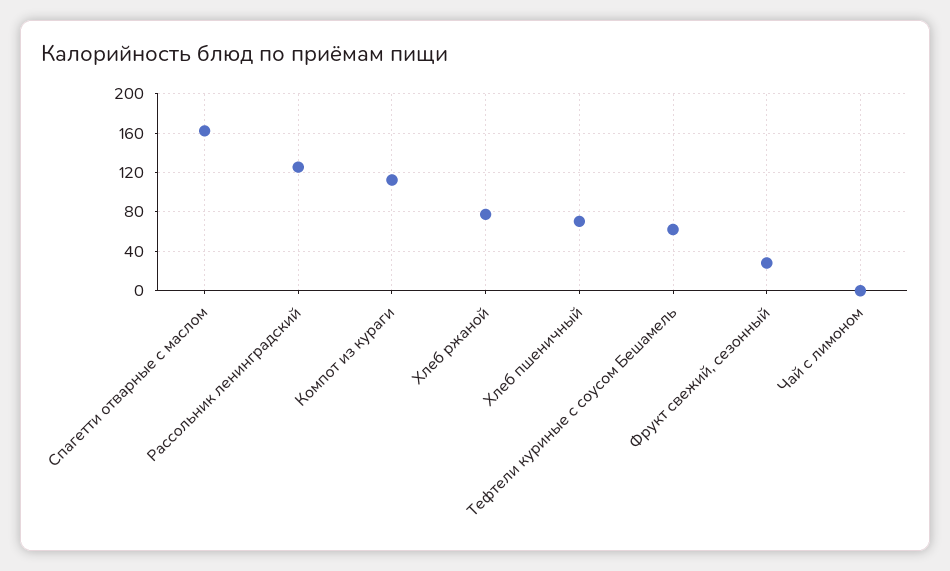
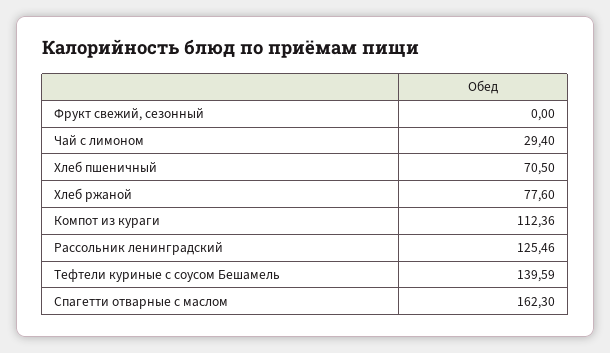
  {
    "Спагетти отварные с маслом": 162.3,
    "Рассольник ленинградский": 125.46,
    "Компот из кураги": 112.36,
    "Хлеб ржаной": 77.6,
    "Хлеб пшеничный": 70.5,
-   "Тефтели куриные с соусом Бешамель": 60,
+   "Тефтели куриные с соусом Бешамель": 139.59,
-   "Фрукт свежий, сезонный": 30,
+   "Фрукт свежий, сезонный": 0,
-   "Чай с лимоном": 0
+   "Чай с лимоном": 29.4
  }

